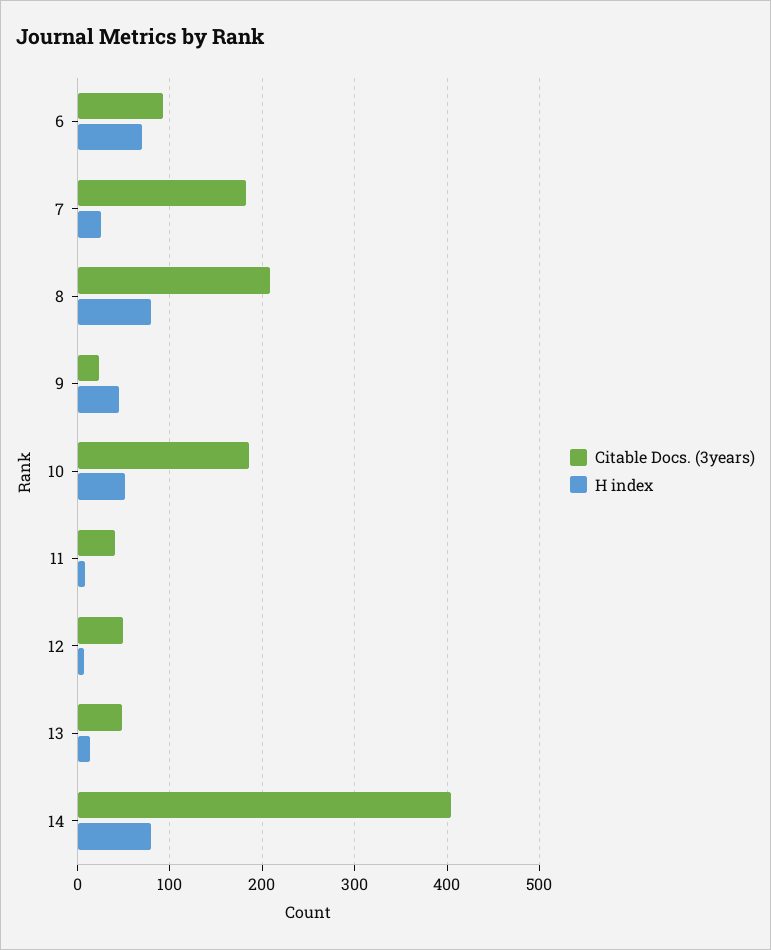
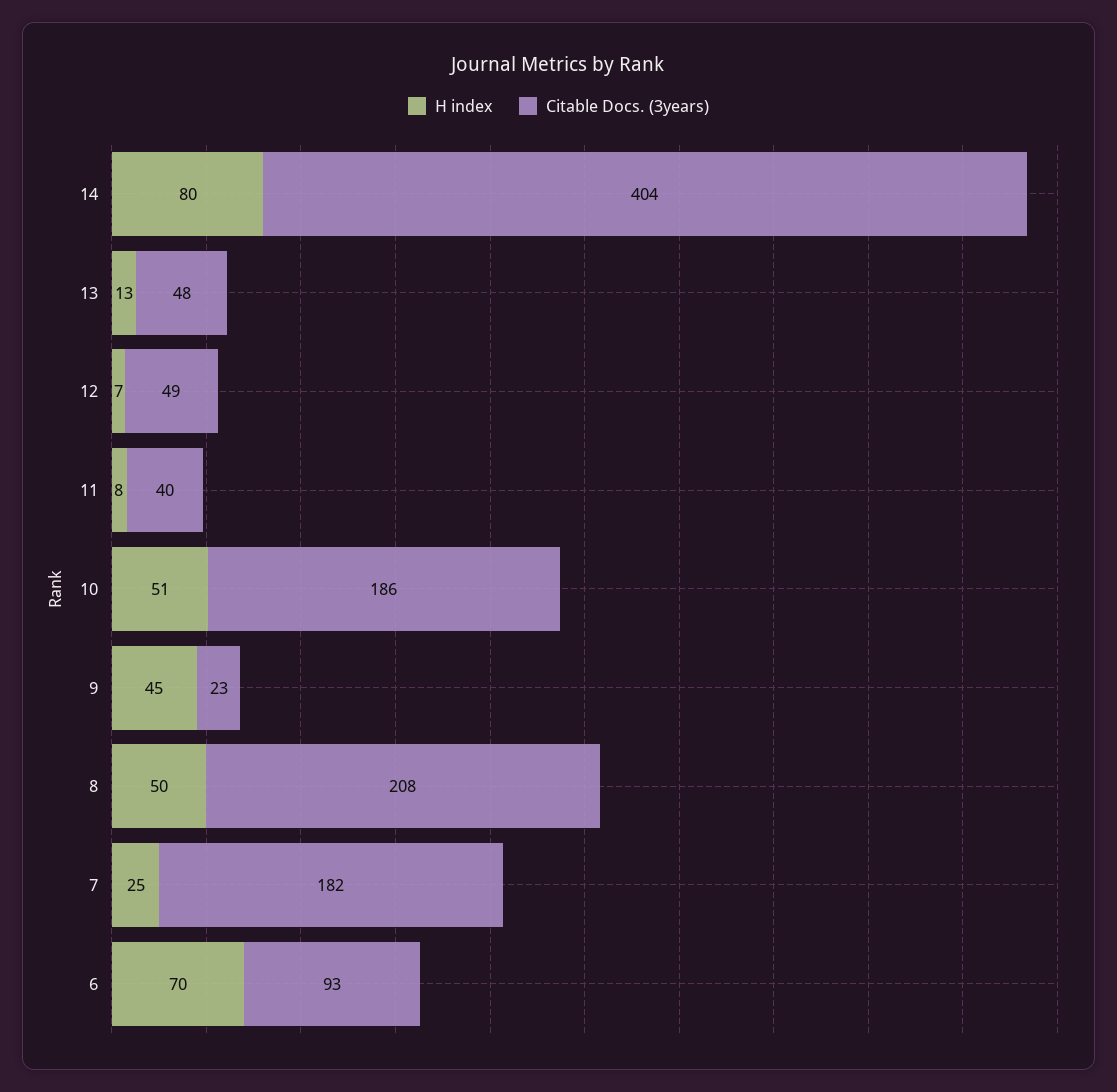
  {
    "Citable Docs. (3years)": {
      "6": 93,
      "7": 182,
      "8": 208,
      "9": 23,
      "10": 186,
      "11": 40,
      "12": 49,
      "13": 48,
      "14": 404
    },
    "H index": {
      "6": 70,
      "7": 25,
-     "8": 80,
+     "8": 50,
      "9": 45,
      "10": 51,
      "11": 8,
      "12": 7,
      "13": 13,
      "14": 80
    }
  }

